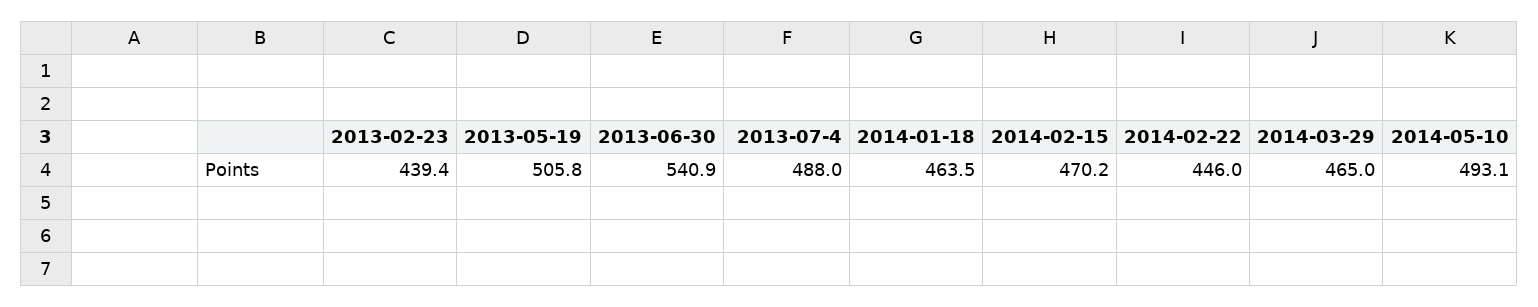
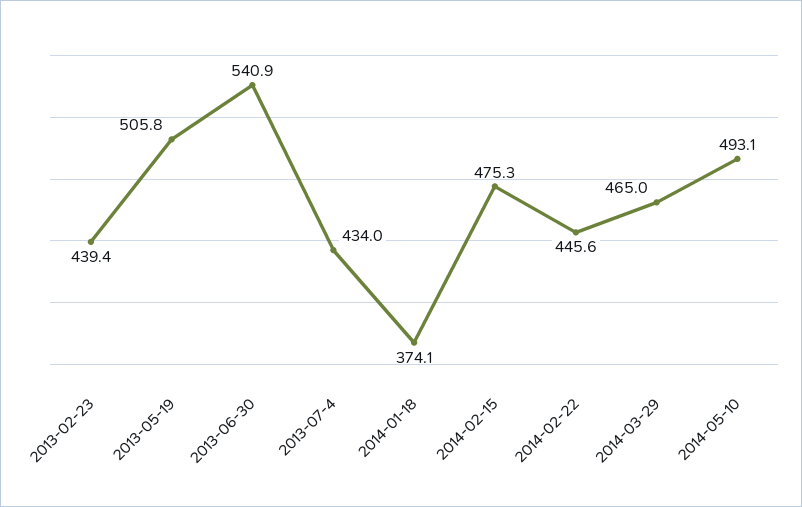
  {
    "2013-02-23": 439.4,
    "2013-05-19": 505.8,
    "2013-06-30": 540.9,
-   "2013-07-4": 488,
+   "2013-07-4": 434,
-   "2014-01-18": 463.5,
+   "2014-01-18": 374.1,
-   "2014-02-15": 470.2,
+   "2014-02-15": 475.3,
-   "2014-02-22": 446,
+   "2014-02-22": 445.6,
    "2014-03-29": 465,
    "2014-05-10": 493.1
  }

